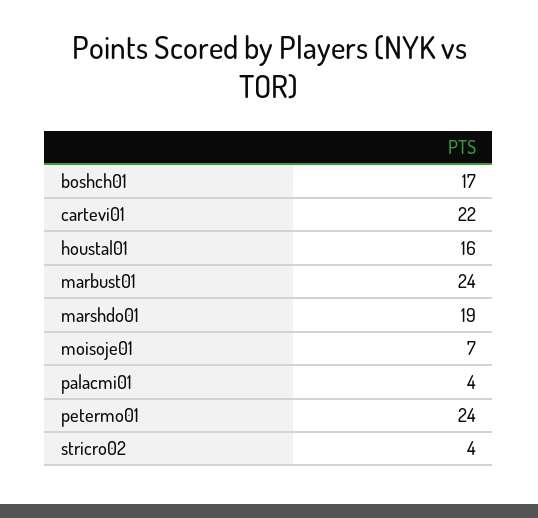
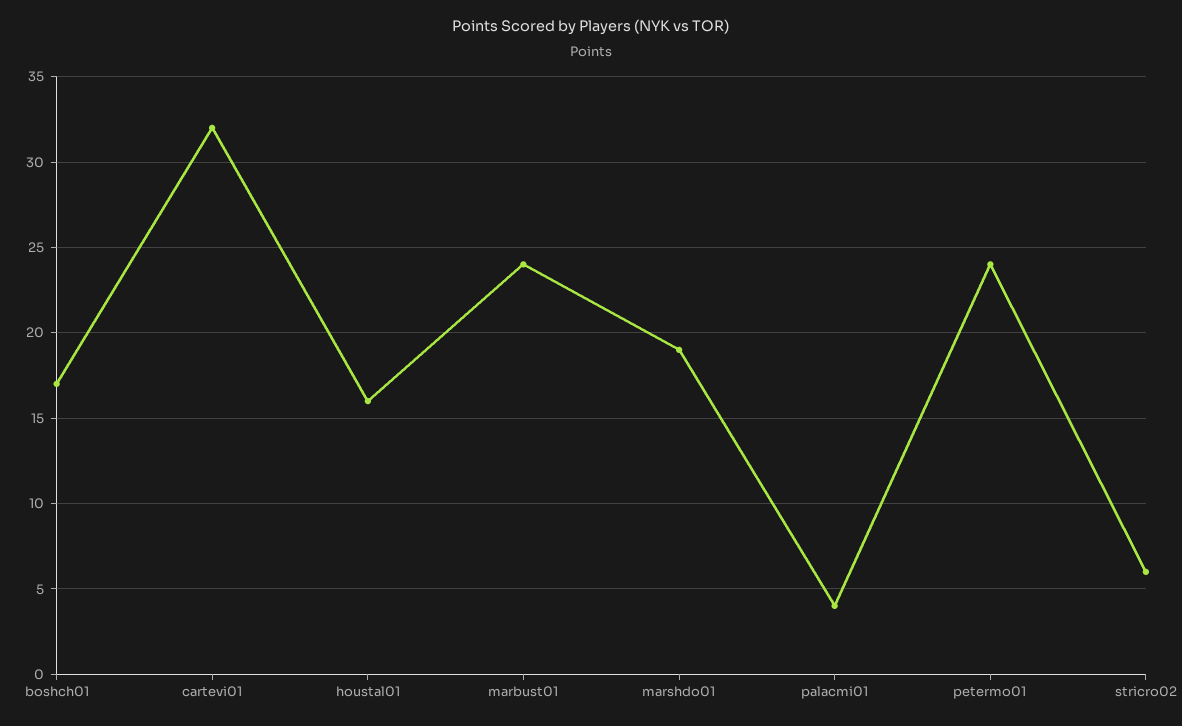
  {
    "boshch01": 17,
-   "cartevi01": 22,
+   "cartevi01": 32,
    "houstal01": 16,
    "marbust01": 24,
    "marshdo01": 19,
-   "moisoje01": 7,
    "palacmi01": 4,
    "petermo01": 24,
-   "stricro02": 4
+   "stricro02": 6
  }

